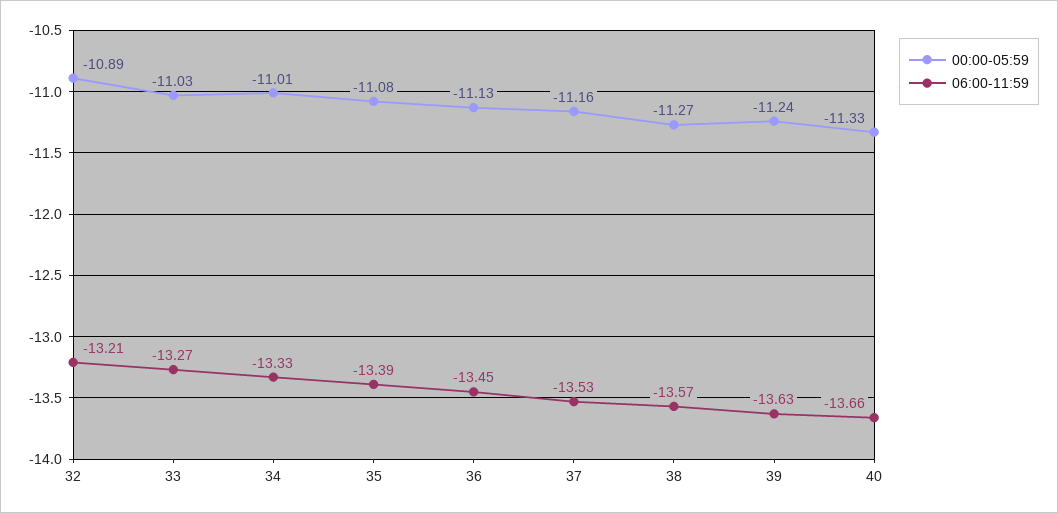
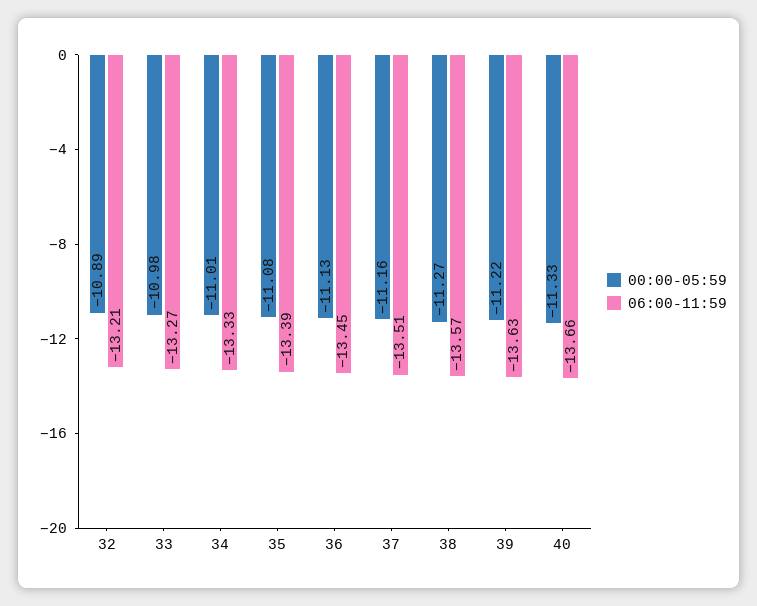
  {
    "00:00-05:59": {
      "32": -10.89,
-     "33": -11.03,
+     "33": -10.98,
      "34": -11.01,
      "35": -11.08,
      "36": -11.13,
      "37": -11.16,
      "38": -11.27,
-     "39": -11.24,
+     "39": -11.22,
      "40": -11.33
    },
    "06:00-11:59": {
      "32": -13.21,
      "33": -13.27,
      "34": -13.33,
      "35": -13.39,
      "36": -13.45,
-     "37": -13.53,
+     "37": -13.51,
      "38": -13.57,
      "39": -13.63,
      "40": -13.66
    }
  }

